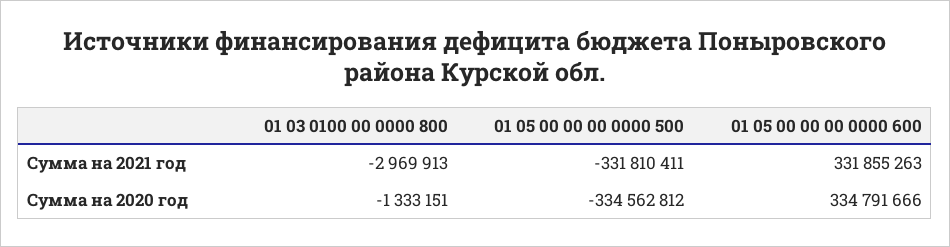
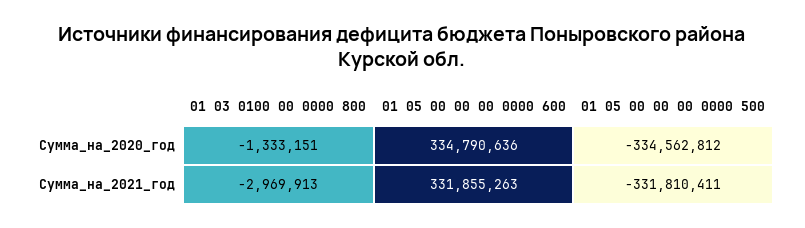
  {
    "01 03 0100 00 0000 800": {
      "Сумма на 2021 год": -2969913,
      "Сумма на 2020 год": -1333151
    },
    "01 05 00 00 00 0000 500": {
      "Сумма на 2021 год": -331810411,
      "Сумма на 2020 год": -334562812
    },
    "01 05 00 00 00 0000 600": {
      "Сумма на 2021 год": 331855263,
-     "Сумма на 2020 год": 334791666
+     "Сумма на 2020 год": 334790636
    }
  }

